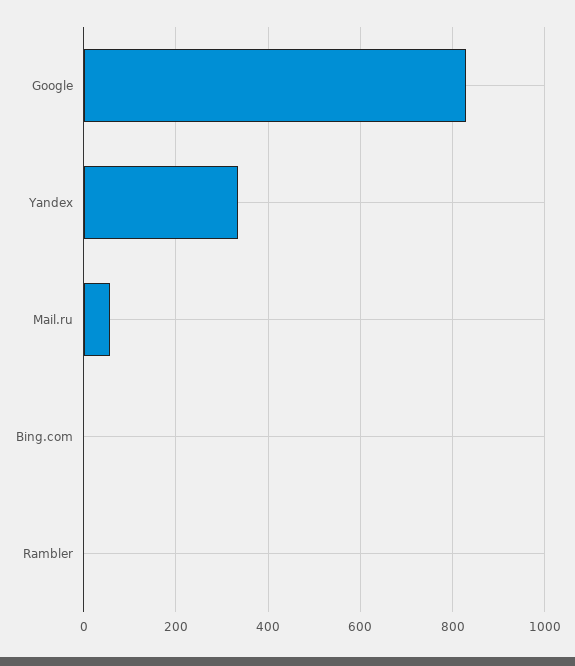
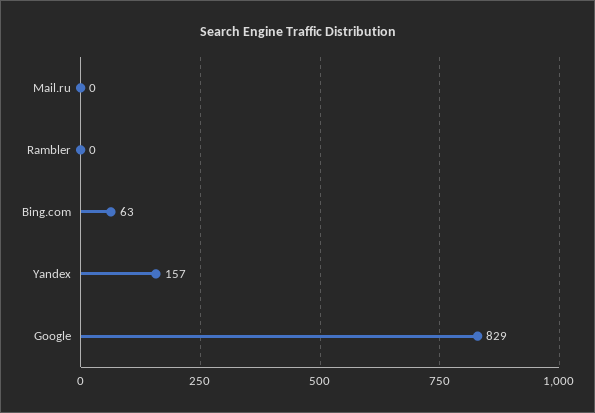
  {
    "Google": 829,
-   "Yandex": 340,
+   "Yandex": 157,
-   "Mail.ru": 60,
+   "Mail.ru": 0,
-   "Bing.com": 0,
+   "Bing.com": 63,
    "Rambler": 0
  }

